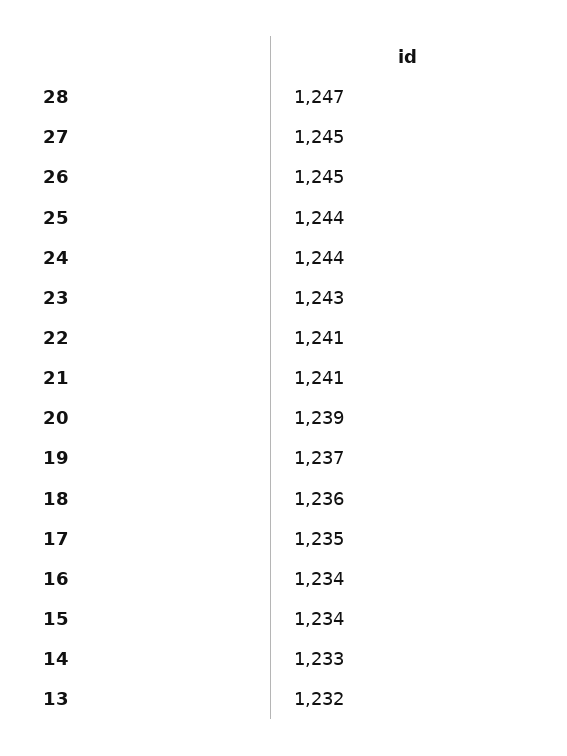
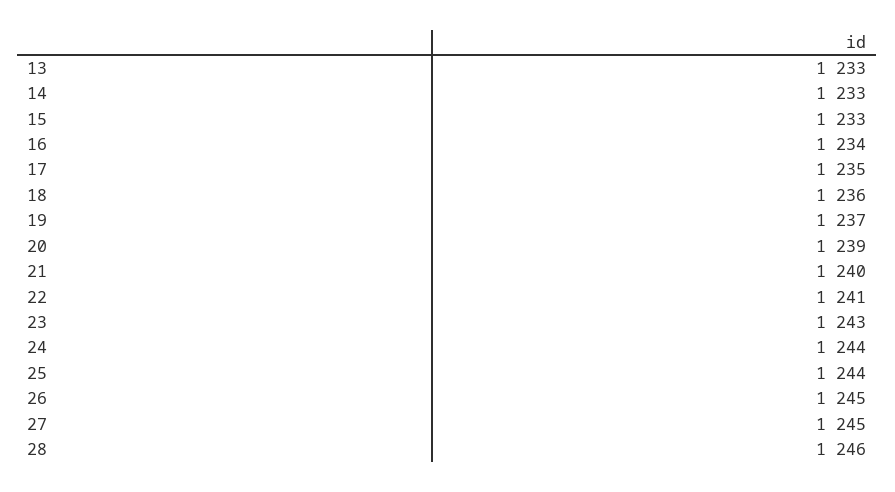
  {
-   "28": 1247,
+   "28": 1246,
    "27": 1245,
    "26": 1245,
    "25": 1244,
    "24": 1244,
    "23": 1243,
    "22": 1241,
-   "21": 1241,
+   "21": 1240,
    "20": 1239,
    "19": 1237,
    "18": 1236,
    "17": 1235,
    "16": 1234,
-   "15": 1234,
+   "15": 1233,
    "14": 1233,
-   "13": 1232
+   "13": 1233
  }

